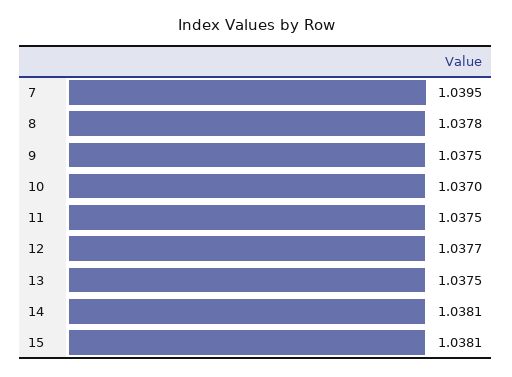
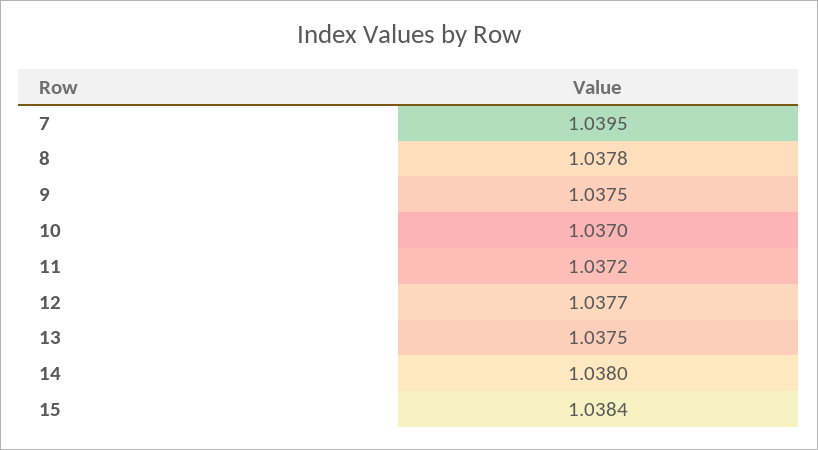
  {
    "7": 1.0395,
    "8": 1.0378,
    "9": 1.0375,
    "10": 1.037,
-   "11": 1.0375,
+   "11": 1.0372,
    "12": 1.0377,
    "13": 1.0375,
-   "14": 1.0381,
+   "14": 1.038,
-   "15": 1.0381
+   "15": 1.0384
  }

